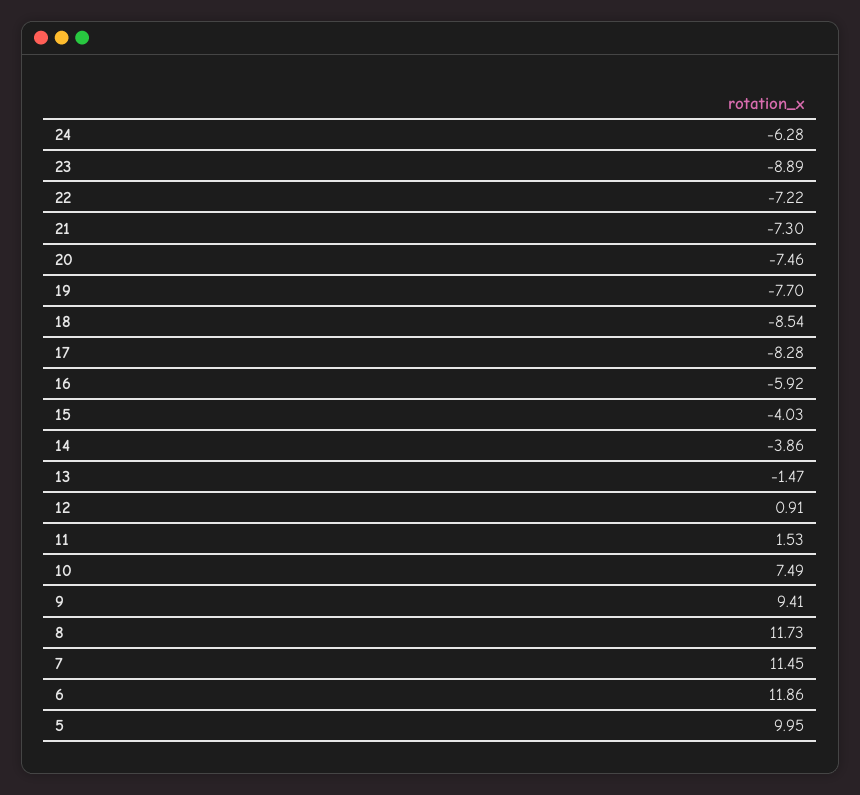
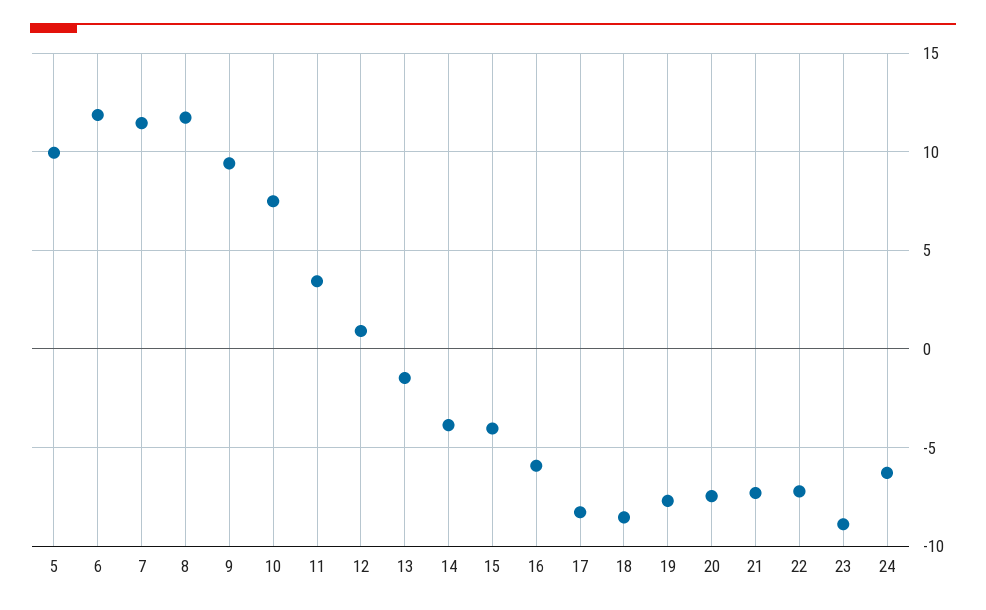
  {
    "24": -6.28,
    "23": -8.89,
    "22": -7.22,
    "21": -7.3,
    "20": -7.46,
    "19": -7.7,
    "18": -8.54,
    "17": -8.28,
    "16": -5.92,
    "15": -4.03,
    "14": -3.86,
    "13": -1.47,
    "12": 0.91,
-   "11": 1.53,
+   "11": 3.5,
    "10": 7.49,
    "9": 9.41,
    "8": 11.73,
    "7": 11.45,
    "6": 11.86,
    "5": 9.95
  }

